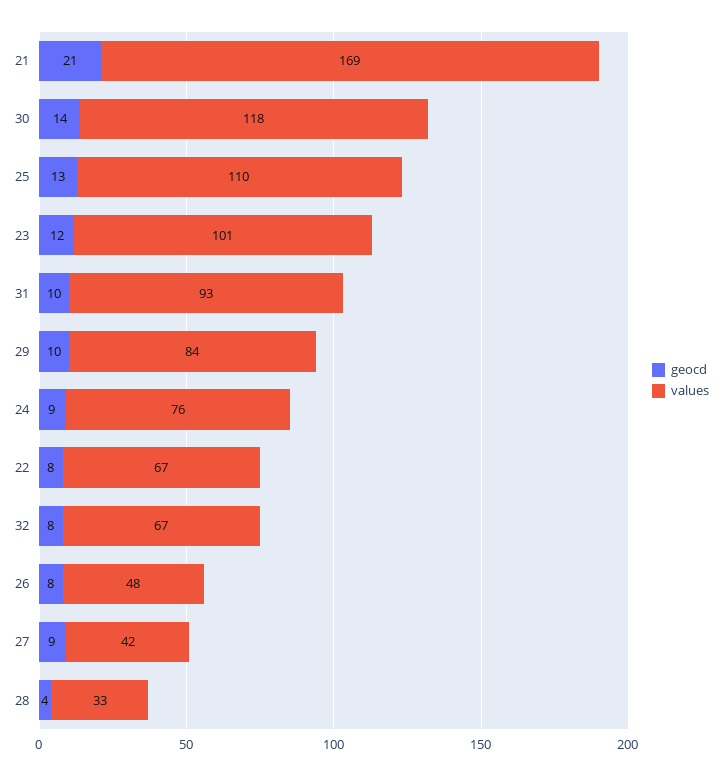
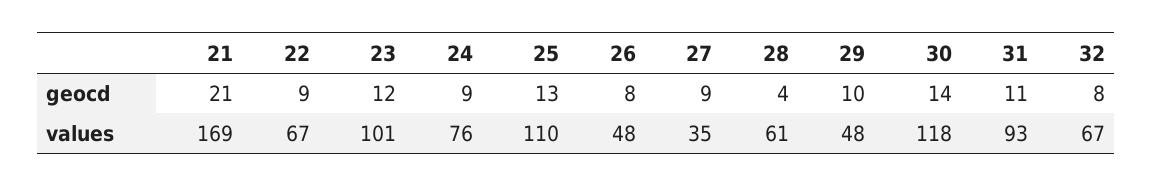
  {
    "geocd": {
      "21": 21,
      "30": 14,
      "25": 13,
      "23": 12,
-     "31": 10,
+     "31": 11,
      "29": 10,
      "24": 9,
-     "22": 8,
+     "22": 9,
      "32": 8,
      "26": 8,
      "27": 9,
      "28": 4
    },
    "values": {
      "21": 169,
      "30": 118,
      "25": 110,
      "23": 101,
      "31": 93,
-     "29": 84,
+     "29": 48,
      "24": 76,
      "22": 67,
      "32": 67,
      "26": 48,
-     "27": 42,
+     "27": 35,
-     "28": 33
+     "28": 61
    }
  }

